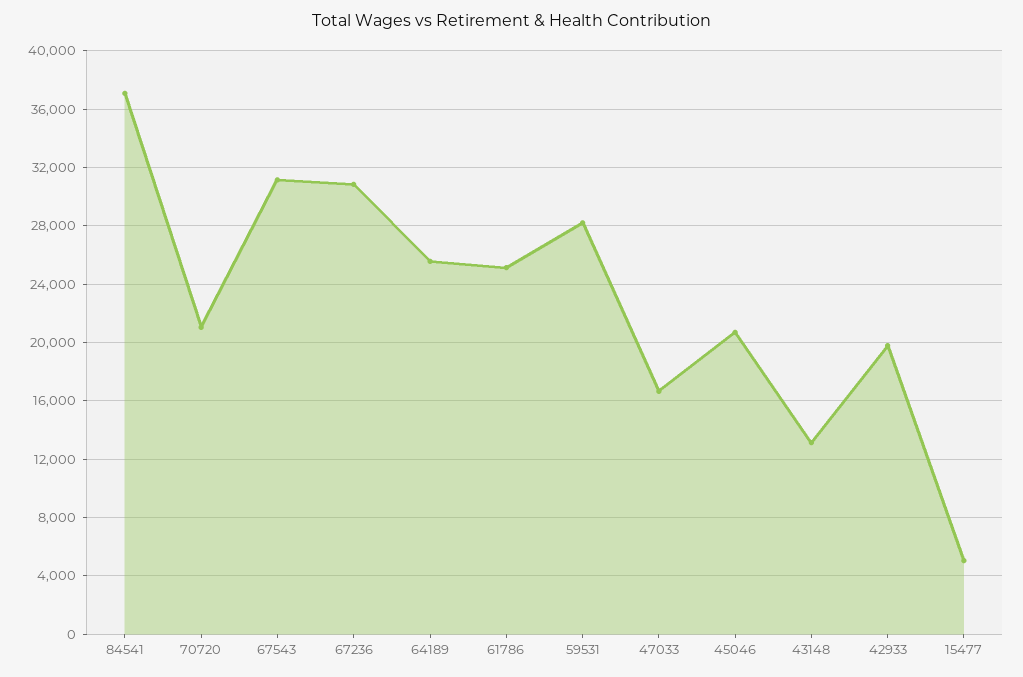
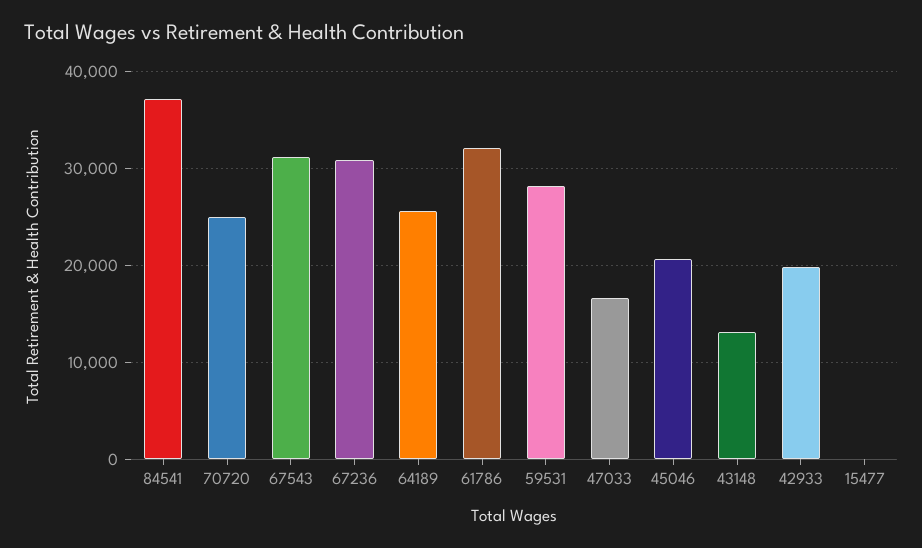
  {
    "84541": 37000,
-   "70720": 21000,
+   "70720": 25000,
    "67543": 31000,
    "67236": 31000,
    "64189": 25500,
-   "61786": 25000,
+   "61786": 32000,
    "59531": 28000,
    "47033": 16500,
    "45046": 20500,
    "43148": 13000,
    "42933": 20000,
-   "15477": 5000
+   "15477": 0
  }

